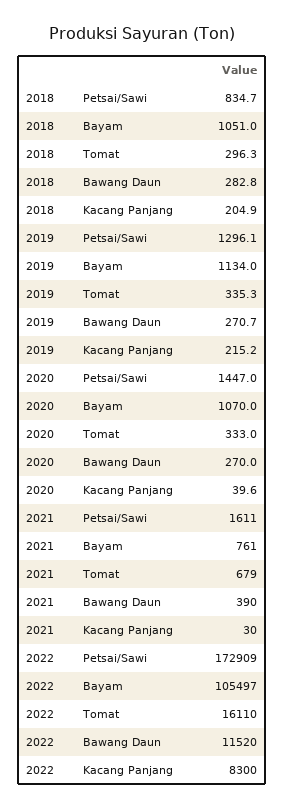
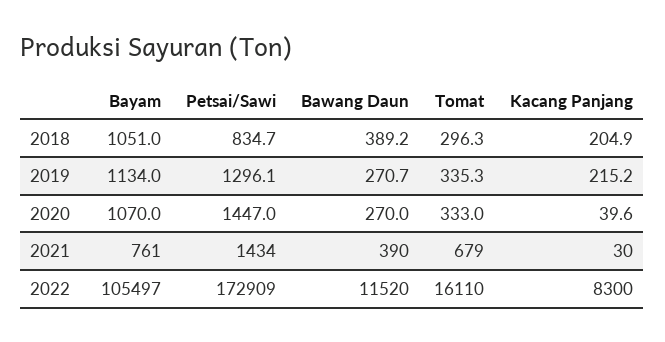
  {
    "2018": {
      "Petsai/Sawi": 834.7,
      "Bayam": 1051,
      "Tomat": 296.3,
-     "Bawang Daun": 282.8,
+     "Bawang Daun": 389.2,
      "Kacang Panjang": 204.9
    },
    "2019": {
      "Petsai/Sawi": 1296.1,
      "Bayam": 1134,
      "Tomat": 335.3,
      "Bawang Daun": 270.7,
      "Kacang Panjang": 215.2
    },
    "2020": {
      "Petsai/Sawi": 1447,
      "Bayam": 1070,
      "Tomat": 333,
      "Bawang Daun": 270,
      "Kacang Panjang": 39.6
    },
    "2021": {
-     "Petsai/Sawi": 1611,
+     "Petsai/Sawi": 1434,
      "Bayam": 761,
      "Tomat": 679,
      "Bawang Daun": 390,
      "Kacang Panjang": 30
    },
    "2022": {
      "Petsai/Sawi": 172909,
      "Bayam": 105497,
      "Tomat": 16110,
      "Bawang Daun": 11520,
      "Kacang Panjang": 8300
    }
  }

